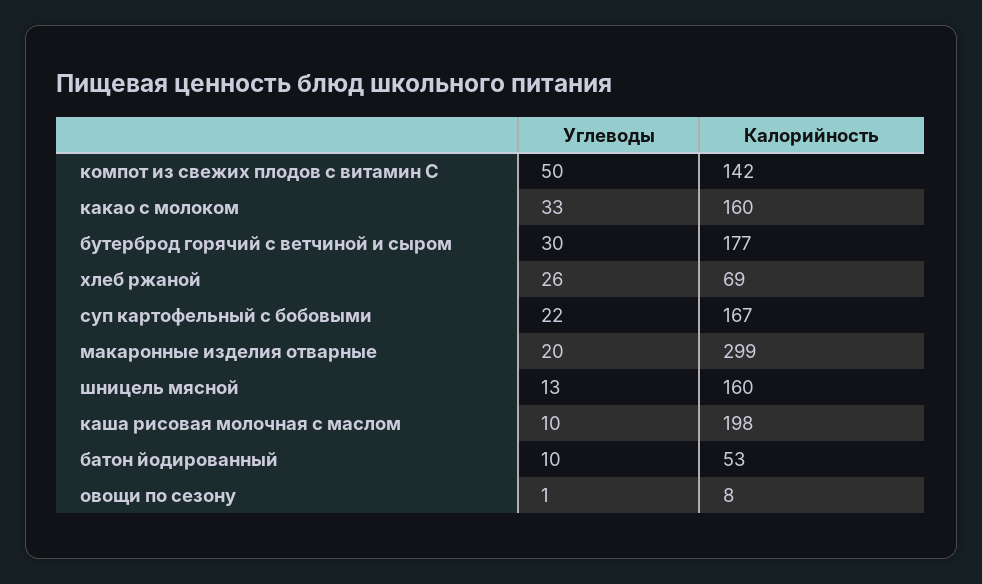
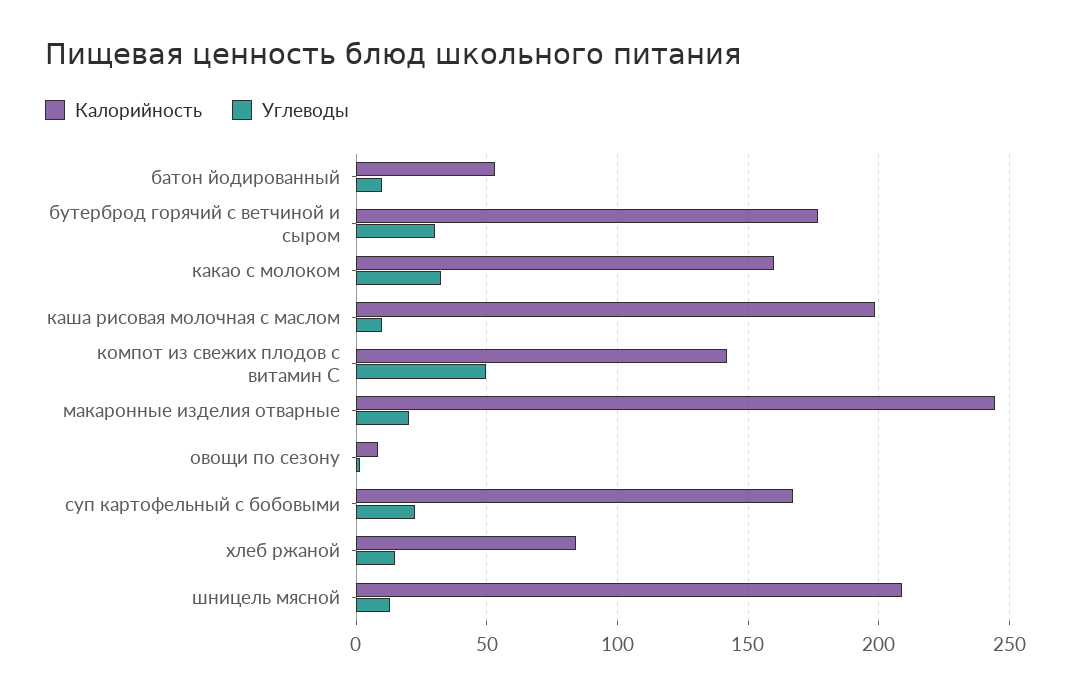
  {
    "Углеводы": {
      "компот из свежих плодов с витамин С": 50,
      "какао с молоком": 33,
      "бутерброд горячий с ветчиной и сыром": 30,
-     "хлеб ржаной": 26,
+     "хлеб ржаной": 15,
      "суп картофельный с бобовыми": 22,
      "макаронные изделия отварные": 20,
      "шницель мясной": 13,
      "каша рисовая молочная с маслом": 10,
      "батон йодированный": 10,
      "овощи по сезону": 1
    },
    "Калорийность": {
      "компот из свежих плодов с витамин С": 142,
      "какао с молоком": 160,
      "бутерброд горячий с ветчиной и сыром": 177,
-     "хлеб ржаной": 69,
+     "хлеб ржаной": 85,
      "суп картофельный с бобовыми": 167,
-     "макаронные изделия отварные": 299,
+     "макаронные изделия отварные": 245,
-     "шницель мясной": 160,
+     "шницель мясной": 210,
      "каша рисовая молочная с маслом": 198,
      "батон йодированный": 53,
      "овощи по сезону": 8
    }
  }

